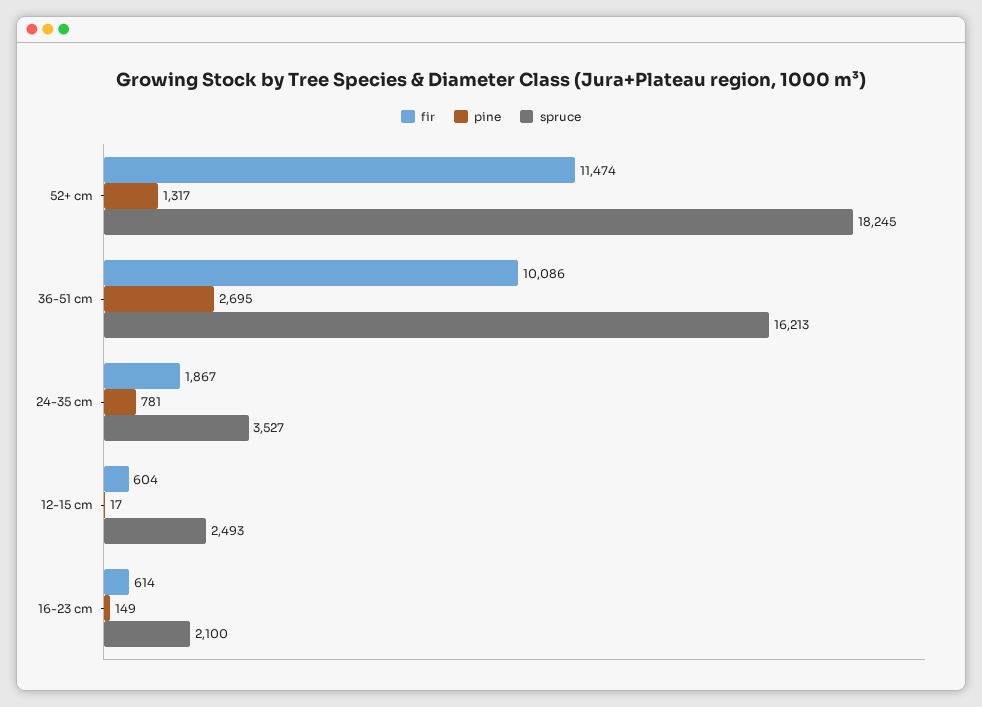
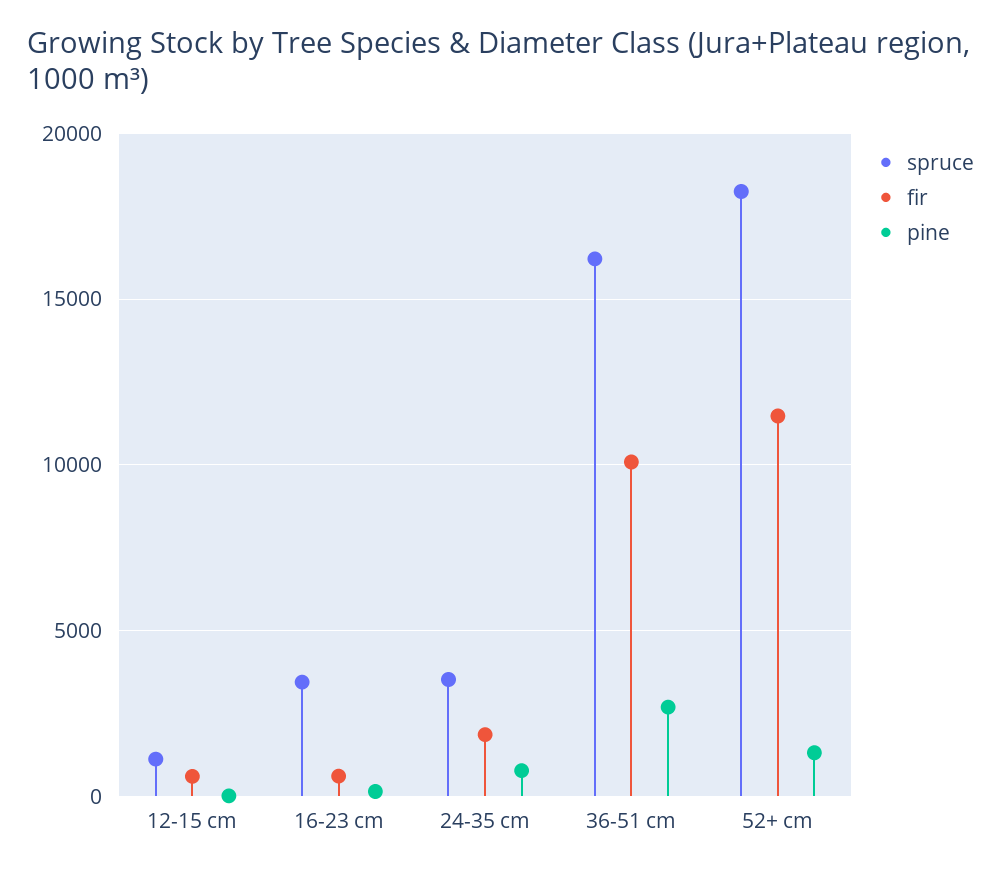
  {
    "fir": {
      "52+ cm": 11474,
      "36-51 cm": 10086,
      "24-35 cm": 1867,
      "12-15 cm": 604,
      "16-23 cm": 614
    },
    "pine": {
      "52+ cm": 1317,
      "36-51 cm": 2695,
      "24-35 cm": 781,
      "12-15 cm": 17,
      "16-23 cm": 149
    },
    "spruce": {
      "52+ cm": 18245,
      "36-51 cm": 16213,
      "24-35 cm": 3527,
-     "12-15 cm": 2493,
+     "12-15 cm": 1000,
-     "16-23 cm": 2100
+     "16-23 cm": 3500
    }
  }

